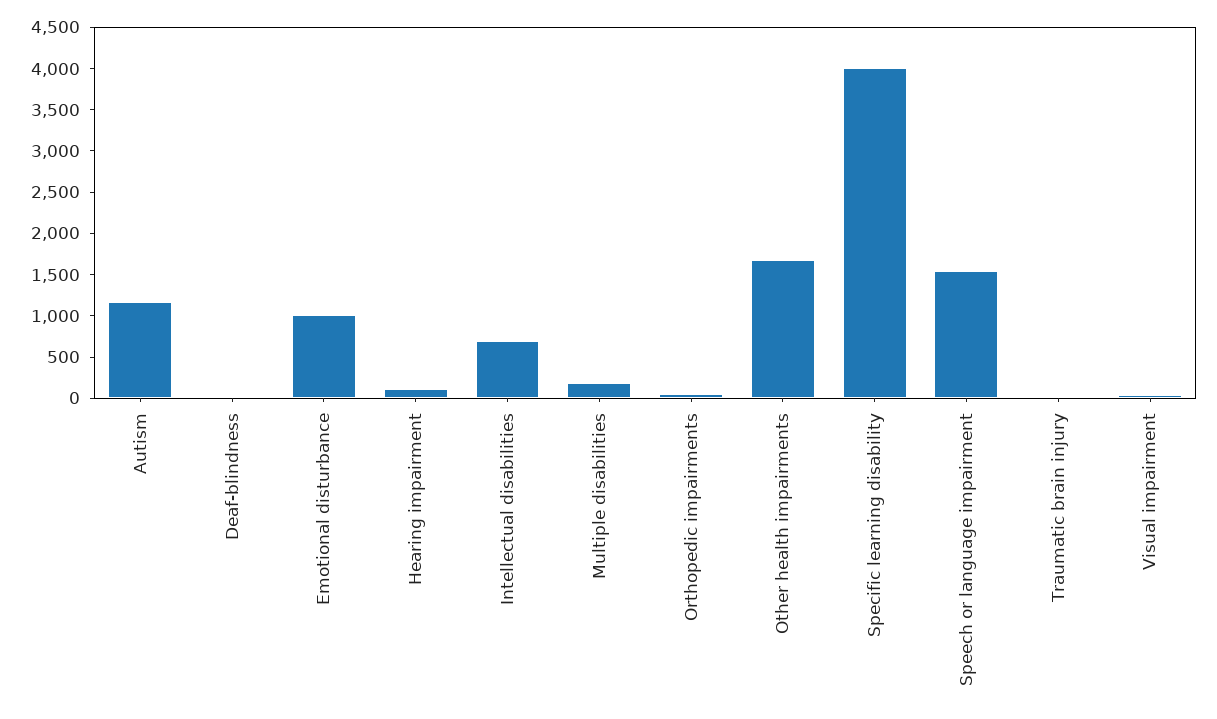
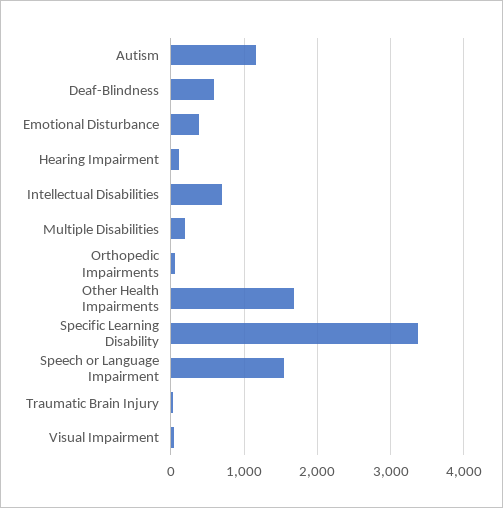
  {
    "Autism": 1200,
-   "Deaf-blindness": 0,
+   "Deaf-blindness": 600,
-   "Emotional disturbance": 1000,
+   "Emotional disturbance": 400,
    "Hearing impairment": 100,
    "Intellectual disabilities": 700,
    "Multiple disabilities": 200,
    "Orthopedic impairments": 100,
    "Other health impairments": 1700,
-   "Specific learning disability": 4000,
+   "Specific learning disability": 3400,
    "Speech or language impairment": 1500,
    "Traumatic brain injury": 0,
    "Visual impairment": 0
  }

